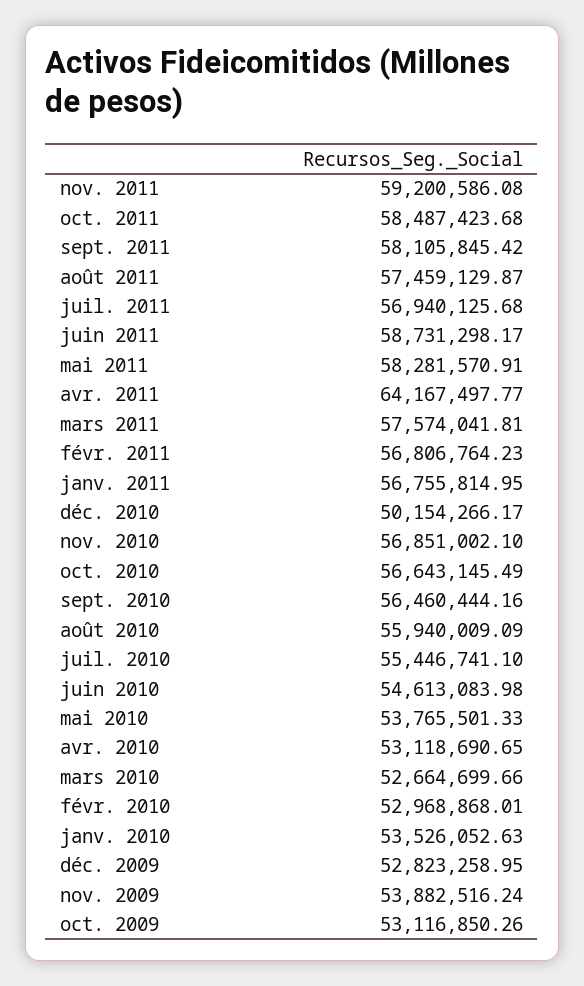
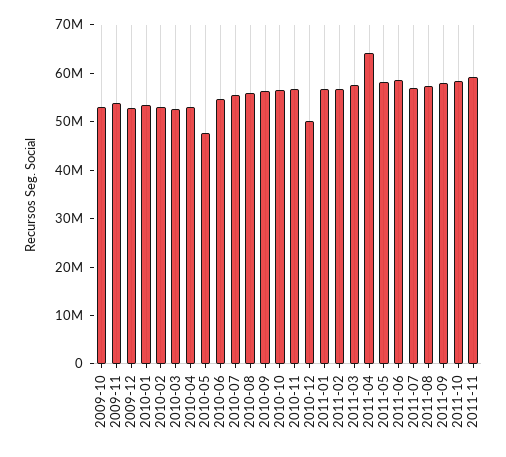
  {
    "nov. 2011": 59200586.08,
    "oct. 2011": 58487423.68,
    "sept. 2011": 58105845.42,
    "août 2011": 57459129.87,
    "juil. 2011": 56940125.68,
    "juin 2011": 58731298.17,
    "mai 2011": 58281570.91,
    "avr. 2011": 64167497.77,
    "mars 2011": 57574041.81,
    "févr. 2011": 56806764.23,
    "janv. 2011": 56755814.95,
    "déc. 2010": 50154266.17,
    "nov. 2010": 56851002.1,
    "oct. 2010": 56643145.49,
    "sept. 2010": 56460444.16,
    "août 2010": 55940009.09,
    "juil. 2010": 55446741.1,
    "juin 2010": 54613083.98,
-   "mai 2010": 53765501.33,
+   "mai 2010": 48000000,
    "avr. 2010": 53118690.65,
    "mars 2010": 52664699.66,
    "févr. 2010": 52968868.01,
    "janv. 2010": 53526052.63,
    "déc. 2009": 52823258.95,
    "nov. 2009": 53882516.24,
    "oct. 2009": 53116850.26
  }

